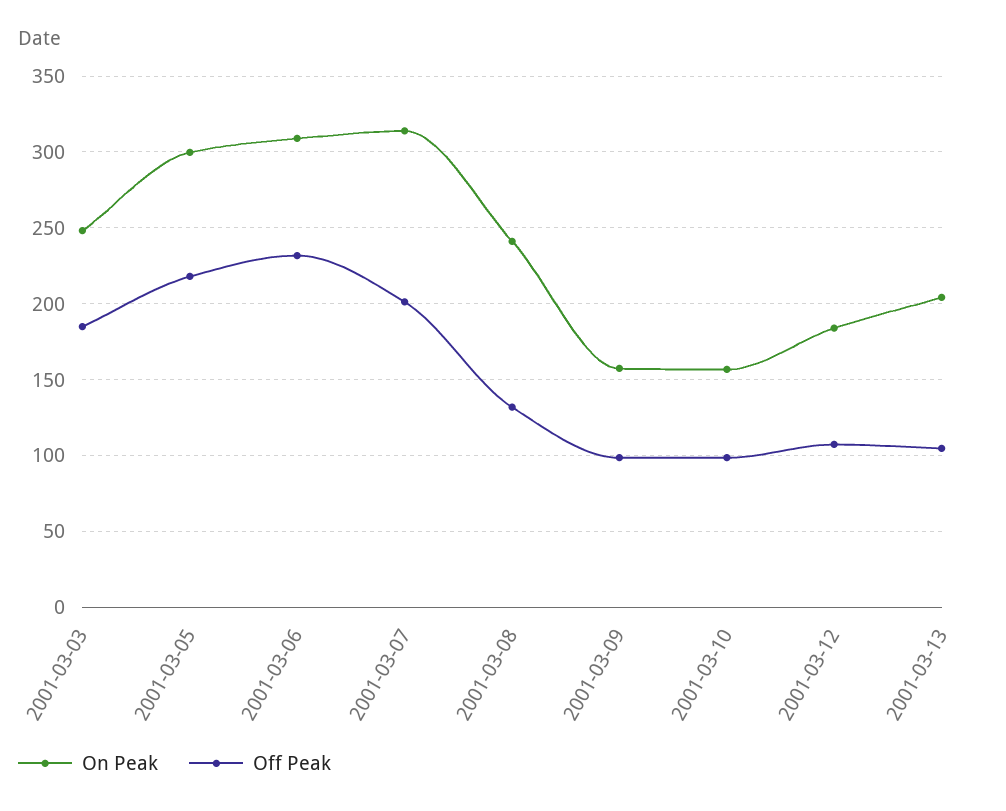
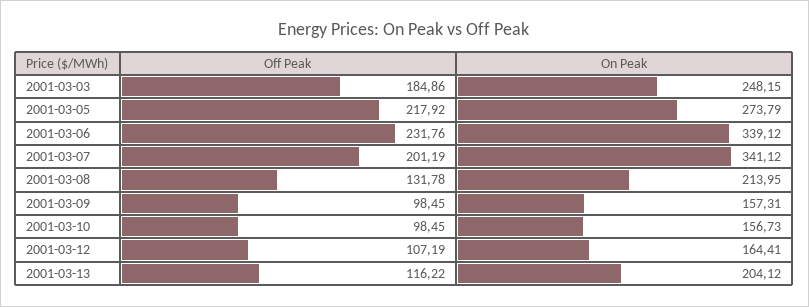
  {
    "On Peak": {
      "2001-03-03": 248.15,
-     "2001-03-05": 300,
+     "2001-03-05": 273.79,
-     "2001-03-06": 310,
+     "2001-03-06": 339.12,
-     "2001-03-07": 315,
+     "2001-03-07": 341.12,
-     "2001-03-08": 240,
+     "2001-03-08": 213.95,
      "2001-03-09": 157.31,
      "2001-03-10": 156.73,
-     "2001-03-12": 185,
+     "2001-03-12": 164.41,
      "2001-03-13": 204.12
    },
    "Off Peak": {
      "2001-03-03": 184.86,
      "2001-03-05": 217.92,
      "2001-03-06": 231.76,
      "2001-03-07": 201.19,
      "2001-03-08": 131.78,
      "2001-03-09": 98.45,
      "2001-03-10": 98.45,
      "2001-03-12": 107.19,
-     "2001-03-13": 105
+     "2001-03-13": 116.22
    }
  }

